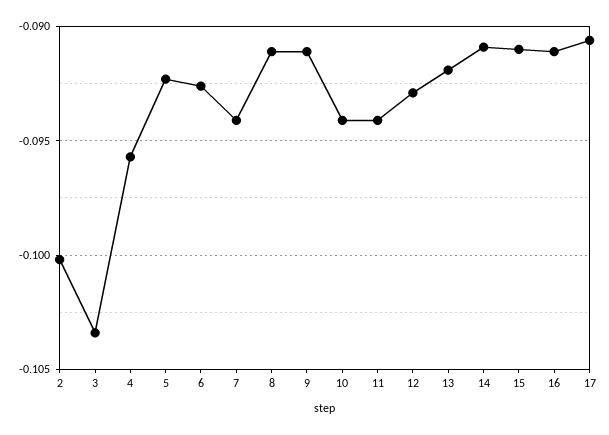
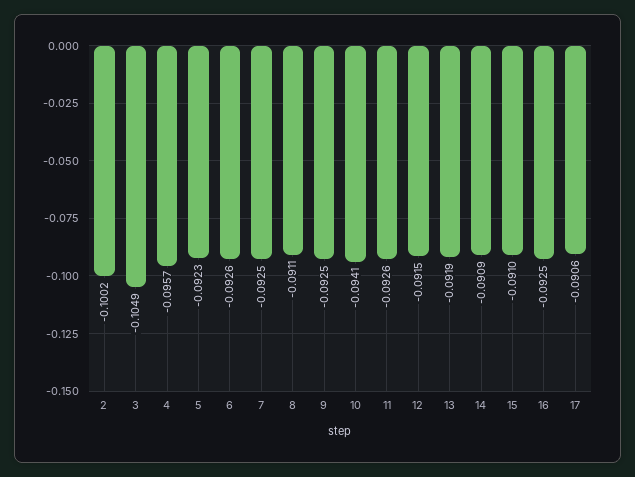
  {
    "2": -0.1002,
-   "3": -0.1035,
+   "3": -0.1049,
    "4": -0.0957,
    "5": -0.0923,
    "6": -0.0926,
-   "7": -0.094,
+   "7": -0.0925,
    "8": -0.0911,
-   "9": -0.091,
+   "9": -0.0925,
    "10": -0.0941,
-   "11": -0.094,
+   "11": -0.0926,
-   "12": -0.093,
+   "12": -0.0915,
    "13": -0.0919,
    "14": -0.0909,
    "15": -0.091,
-   "16": -0.091,
+   "16": -0.0925,
    "17": -0.0906
  }

